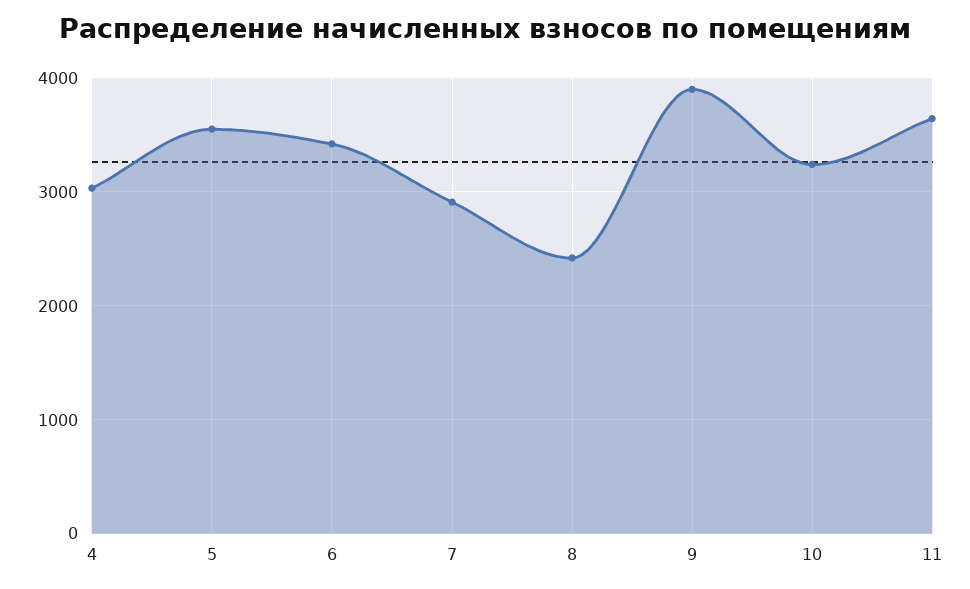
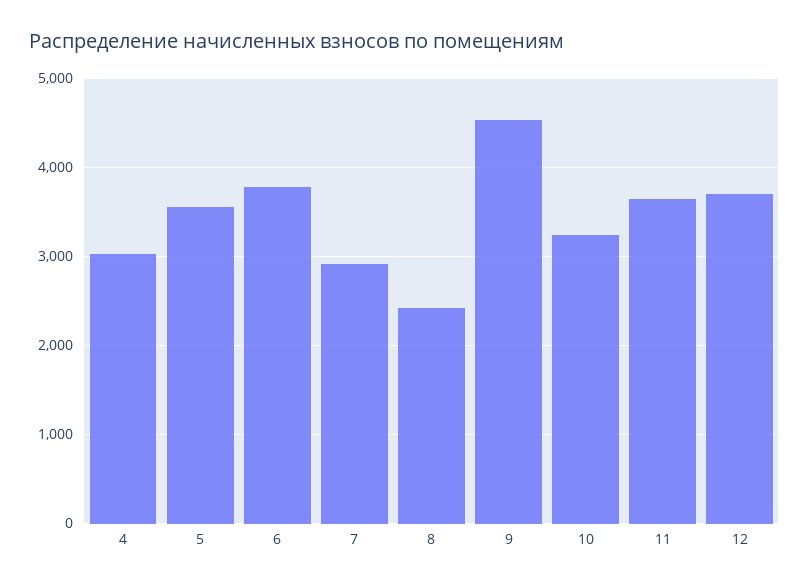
  {
    "4": 3000,
    "5": 3500,
-   "6": 3400,
+   "6": 3800,
    "7": 2900,
    "8": 2400,
-   "9": 3900,
+   "9": 4500,
    "10": 3200,
-   "11": 3600
+   "11": 3600,
+   "12": 3700
  }

